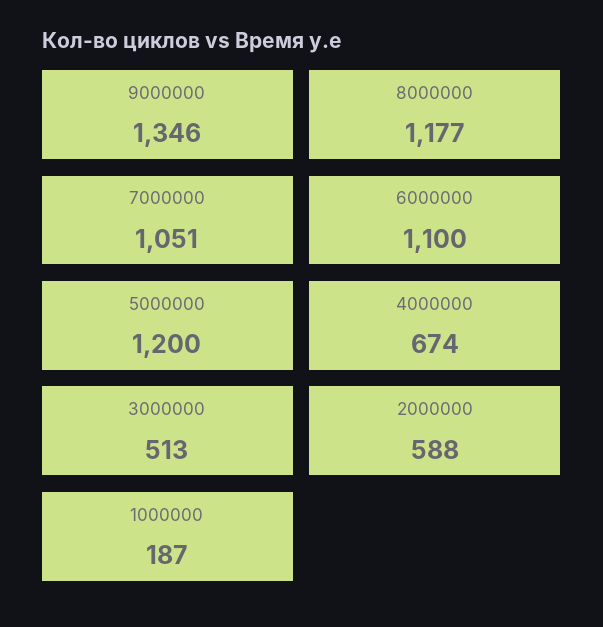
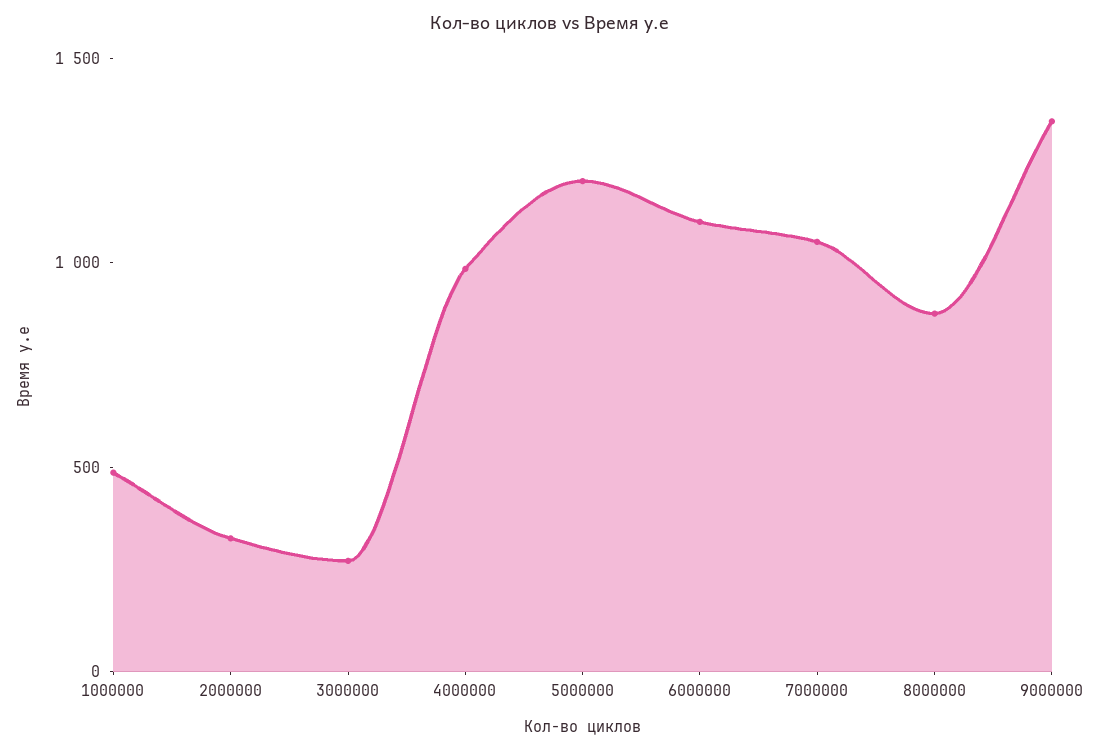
  {
    "9000000": 1346,
-   "8000000": 1177,
+   "8000000": 900,
    "7000000": 1051,
    "6000000": 1100,
    "5000000": 1200,
-   "4000000": 674,
+   "4000000": 1000,
-   "3000000": 513,
+   "3000000": 300,
-   "2000000": 588,
+   "2000000": 300,
-   "1000000": 187
+   "1000000": 500
  }

